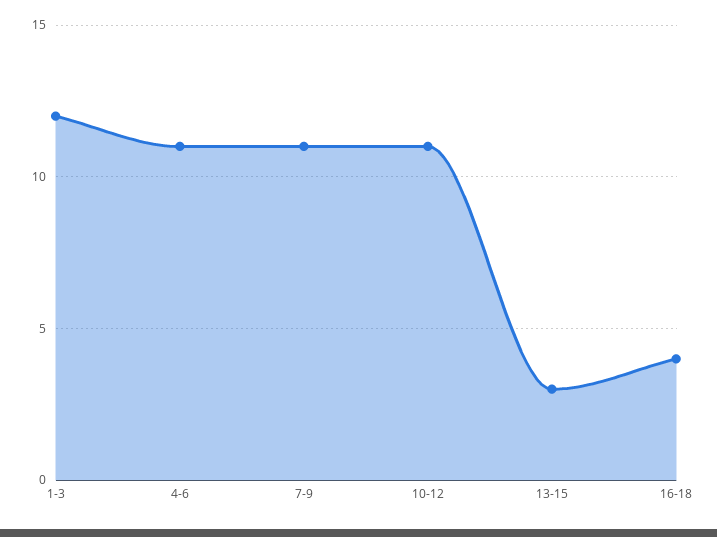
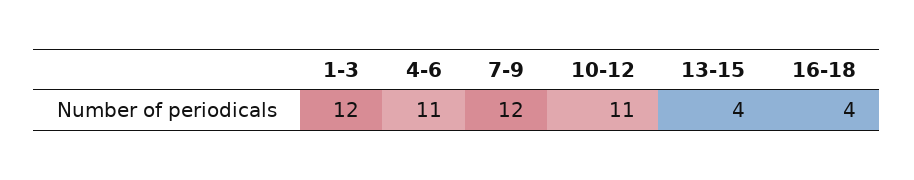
  {
    "1-3": 12,
    "4-6": 11,
-   "7-9": 11,
+   "7-9": 12,
    "10-12": 11,
-   "13-15": 3,
+   "13-15": 4,
    "16-18": 4
  }

